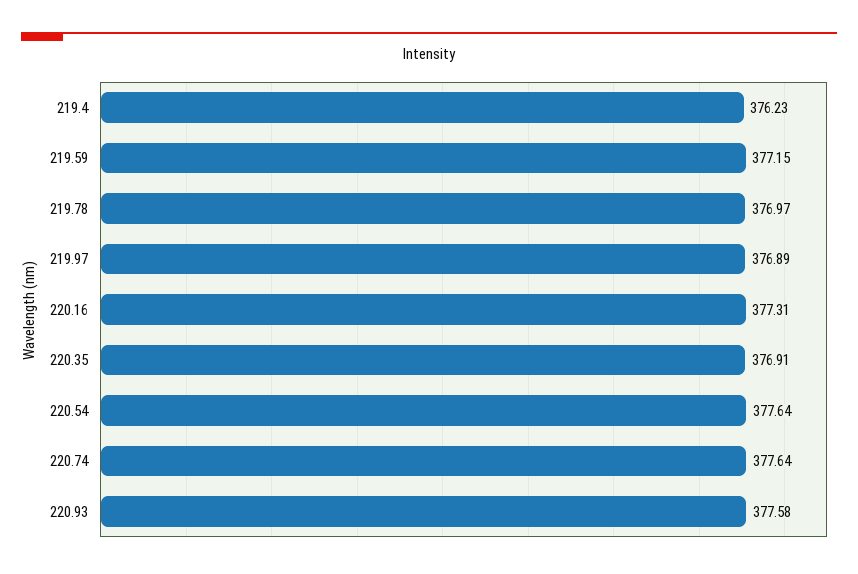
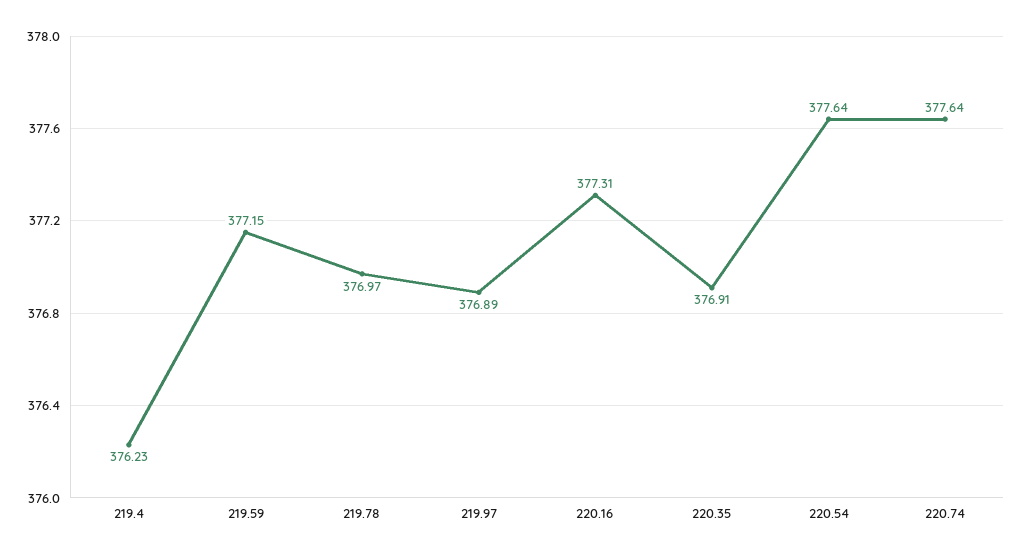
  {
    "219.4": 376.23,
    "219.59": 377.15,
    "219.78": 376.97,
    "219.97": 376.89,
    "220.16": 377.31,
    "220.35": 376.91,
    "220.54": 377.64,
-   "220.74": 377.64,
+   "220.74": 377.64
-   "220.93": 377.58
  }

